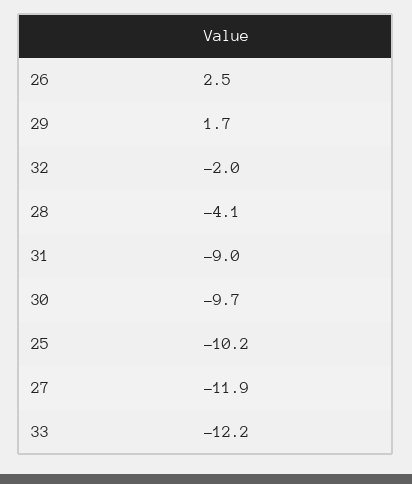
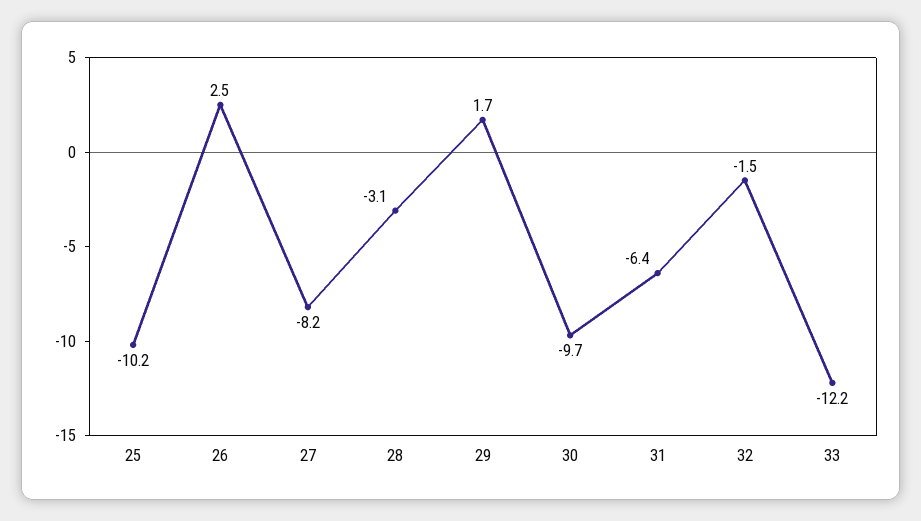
  {
    "26": 2.5,
    "29": 1.7,
-   "32": -2,
+   "32": -1.5,
-   "28": -4.1,
+   "28": -3.1,
-   "31": -9,
+   "31": -6.4,
    "30": -9.7,
    "25": -10.2,
-   "27": -11.9,
+   "27": -8.2,
    "33": -12.2
  }

